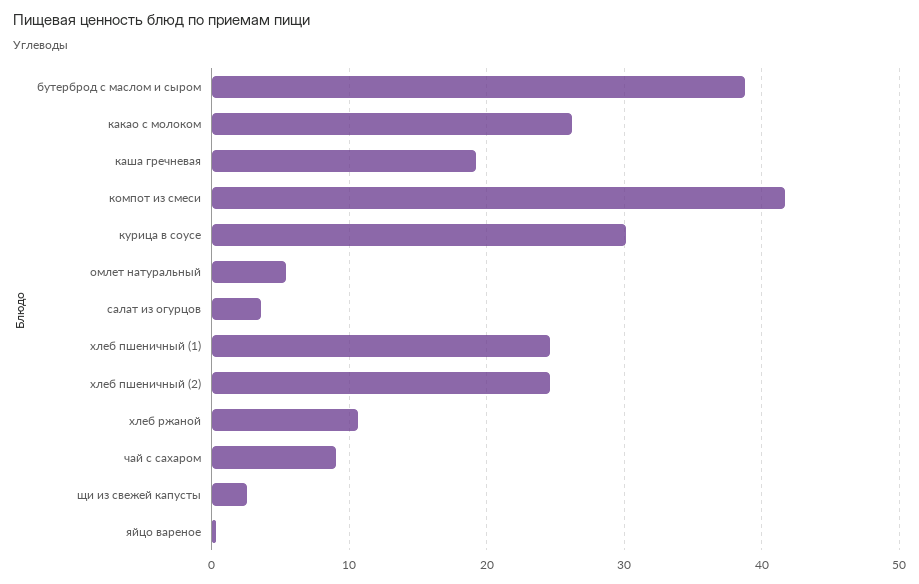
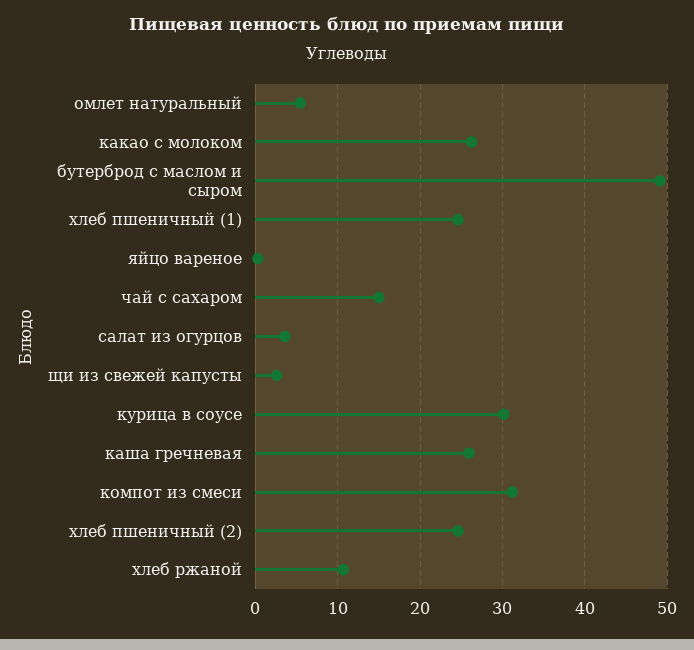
  {
-   "бутерброд с маслом и сыром": 39,
+   "бутерброд с маслом и сыром": 49,
    "какао с молоком": 26,
-   "каша гречневая": 19,
+   "каша гречневая": 26,
-   "компот из смеси": 42,
+   "компот из смеси": 31,
    "курица в соусе": 30,
    "омлет натуральный": 5,
    "салат из огурцов": 4,
    "хлеб пшеничный (1)": 25,
    "хлеб пшеничный (2)": 25,
    "хлеб ржаной": 11,
-   "чай с сахаром": 9,
+   "чай с сахаром": 15,
    "щи из свежей капусты": 3,
    "яйцо вареное": 0
  }

